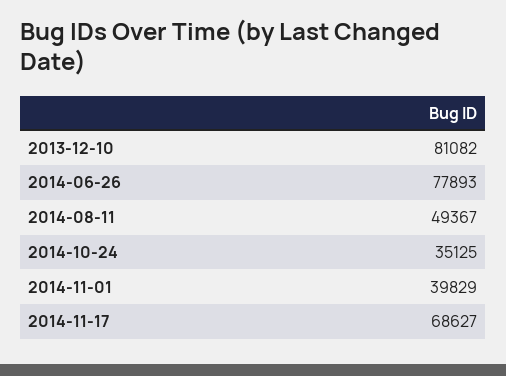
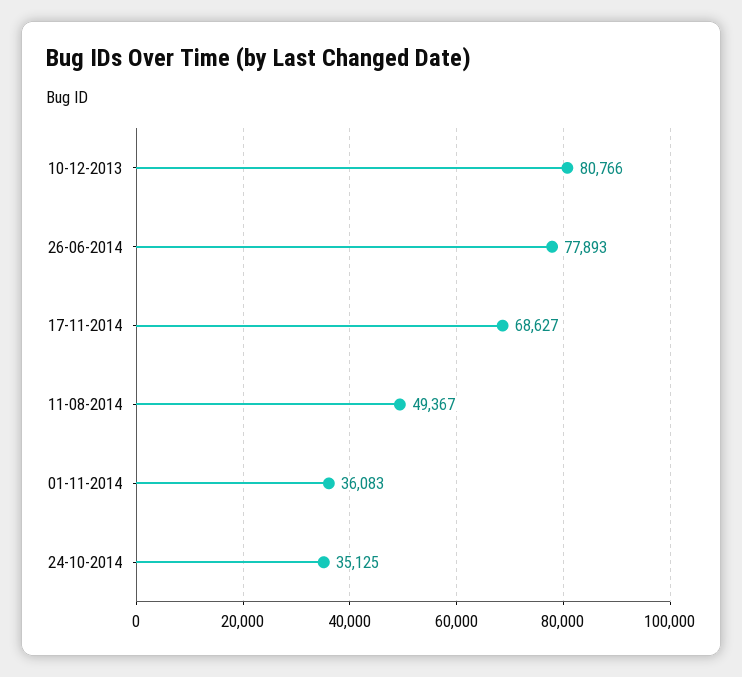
  {
-   "2013-12-10": 81082,
+   "2013-12-10": 80766,
    "2014-06-26": 77893,
    "2014-08-11": 49367,
    "2014-10-24": 35125,
-   "2014-11-01": 39829,
+   "2014-11-01": 36083,
    "2014-11-17": 68627
  }

